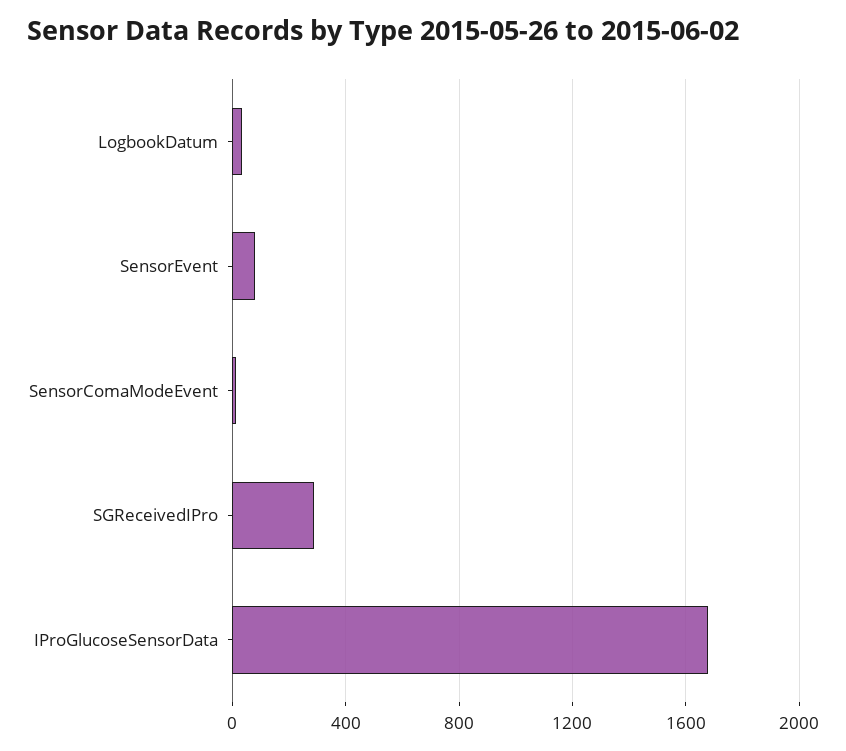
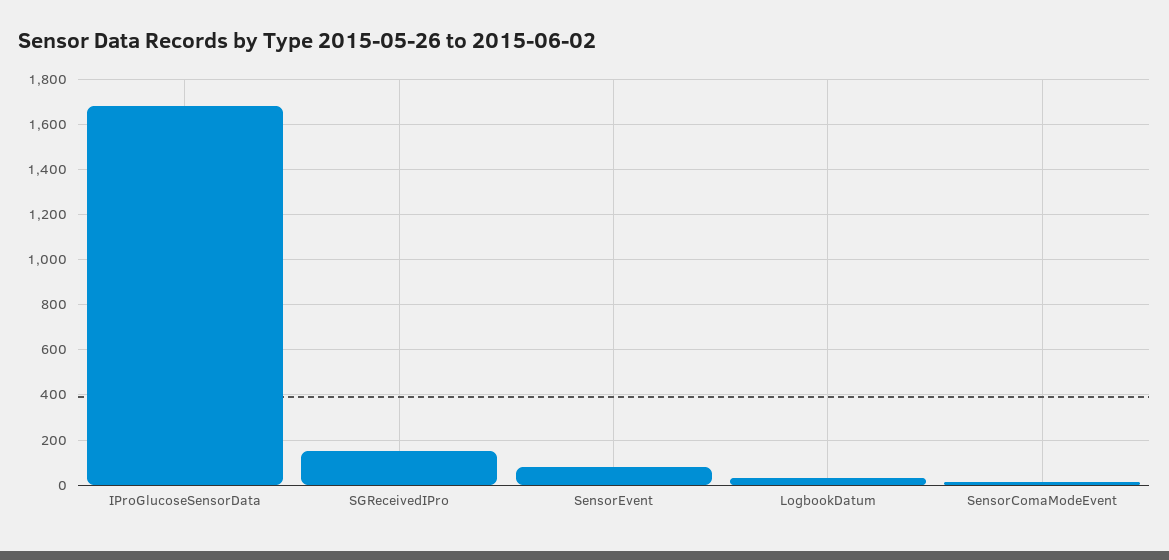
  {
    "LogbookDatum": 50,
    "SensorEvent": 100,
    "SensorComaModeEvent": 0,
-   "SGReceivedIPro": 300,
+   "SGReceivedIPro": 150,
    "IProGlucoseSensorData": 1700
  }

